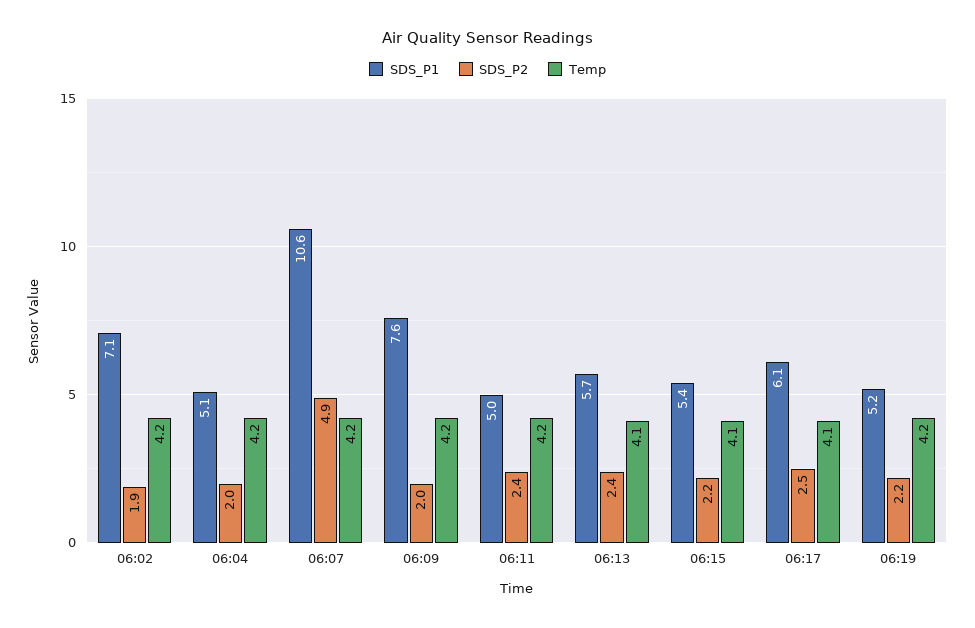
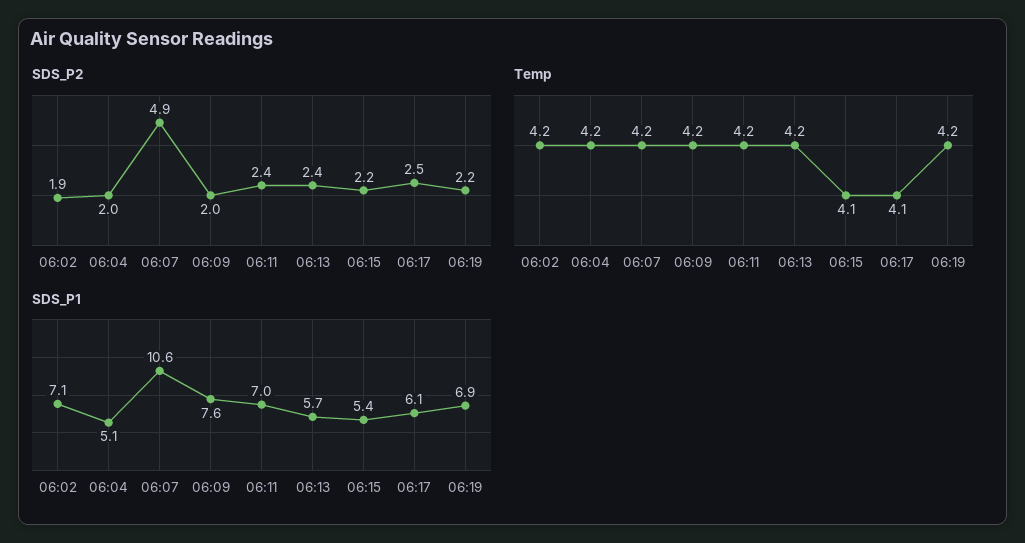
  {
    "SDS_P1": {
      "06:02": 7.1,
      "06:04": 5.1,
      "06:07": 10.6,
      "06:09": 7.6,
-     "06:11": 5,
+     "06:11": 7,
      "06:13": 5.7,
      "06:15": 5.4,
      "06:17": 6.1,
-     "06:19": 5.2
+     "06:19": 6.9
    },
    "SDS_P2": {
      "06:02": 1.9,
      "06:04": 2,
      "06:07": 4.9,
      "06:09": 2,
      "06:11": 2.4,
      "06:13": 2.4,
      "06:15": 2.2,
      "06:17": 2.5,
      "06:19": 2.2
    },
    "Temp": {
      "06:02": 4.2,
      "06:04": 4.2,
      "06:07": 4.2,
      "06:09": 4.2,
      "06:11": 4.2,
-     "06:13": 4.1,
+     "06:13": 4.2,
      "06:15": 4.1,
      "06:17": 4.1,
      "06:19": 4.2
    }
  }

